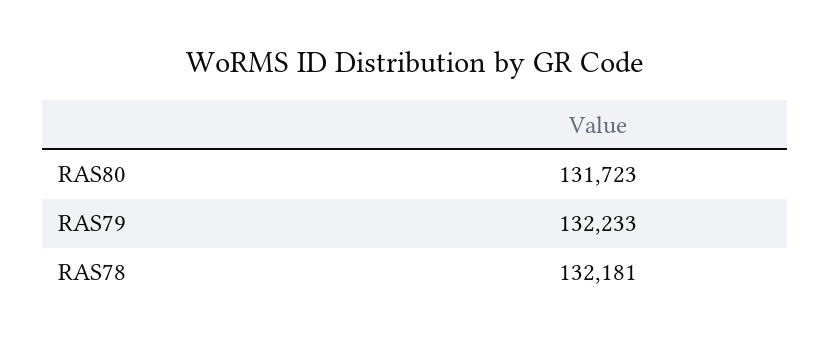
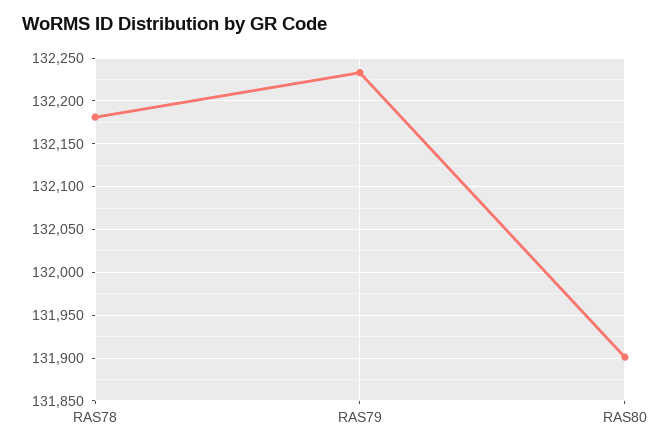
  {
-   "RAS80": 131723,
+   "RAS80": 131900,
    "RAS79": 132233,
    "RAS78": 132181
  }

